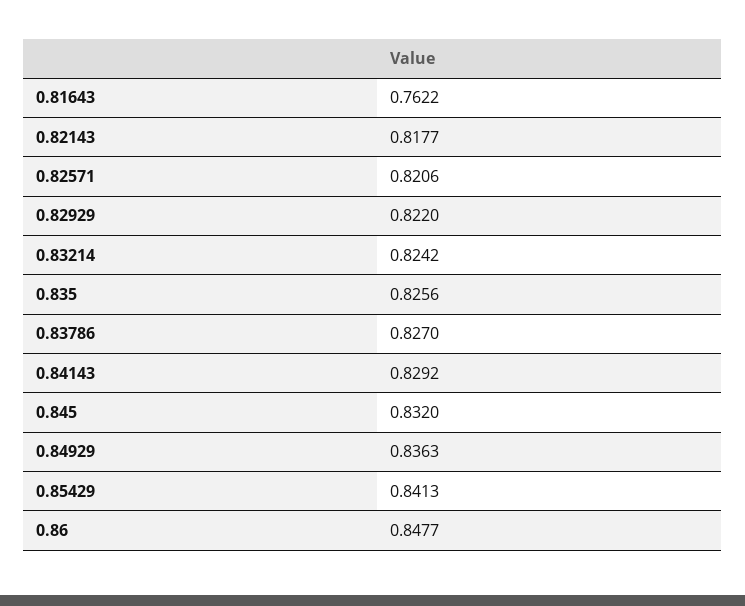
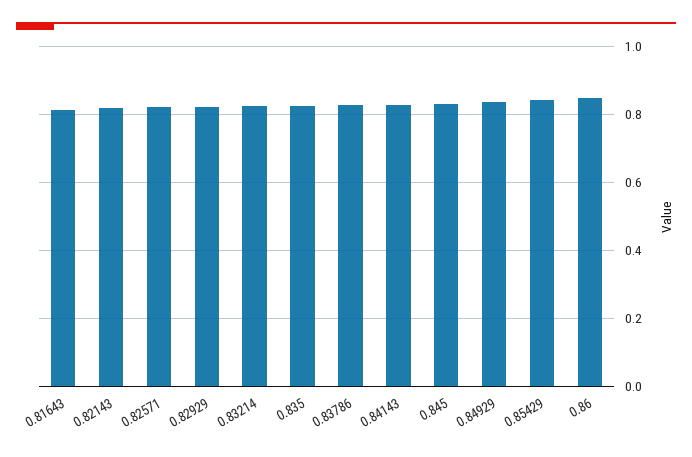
  {
-   "0.81643": 0.7622,
+   "0.81643": 0.82,
    "0.82143": 0.8177,
    "0.82571": 0.8206,
    "0.82929": 0.822,
    "0.83214": 0.8242,
    "0.835": 0.8256,
    "0.83786": 0.827,
    "0.84143": 0.8292,
    "0.845": 0.832,
    "0.84929": 0.8363,
    "0.85429": 0.8413,
    "0.86": 0.8477
  }

